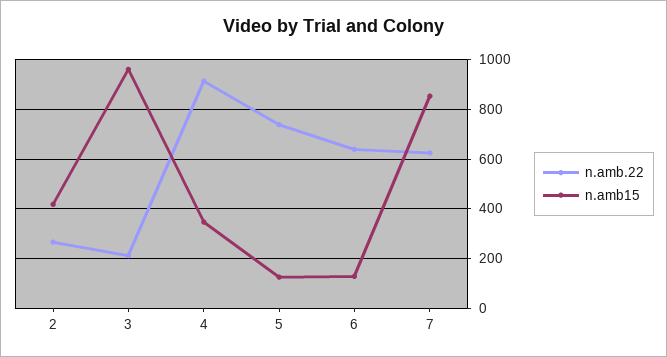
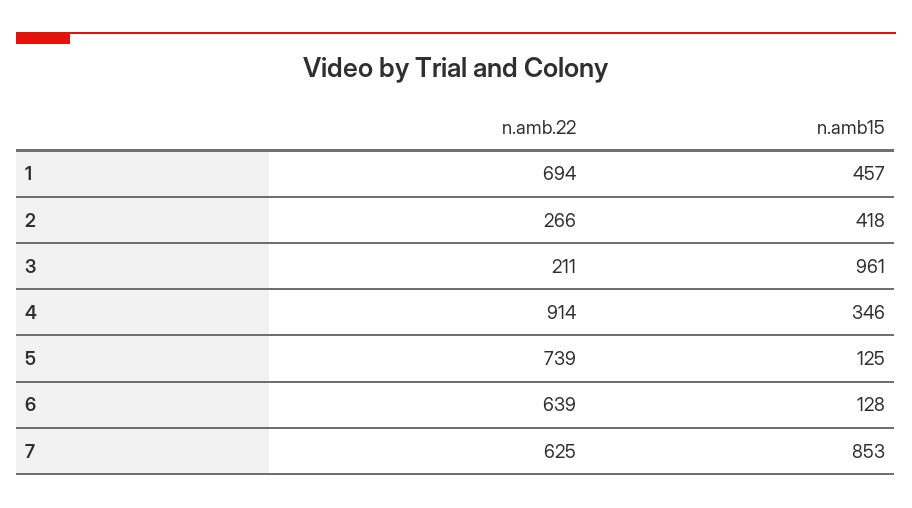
  {
    "n.amb.22": {
      "2": 266,
      "3": 211,
      "4": 914,
      "5": 739,
      "6": 639,
-     "7": 625
+     "7": 625,
+     "1": 694
    },
    "n.amb15": {
      "2": 418,
      "3": 961,
      "4": 346,
      "5": 125,
      "6": 128,
-     "7": 853
+     "7": 853,
+     "1": 457
    }
  }

